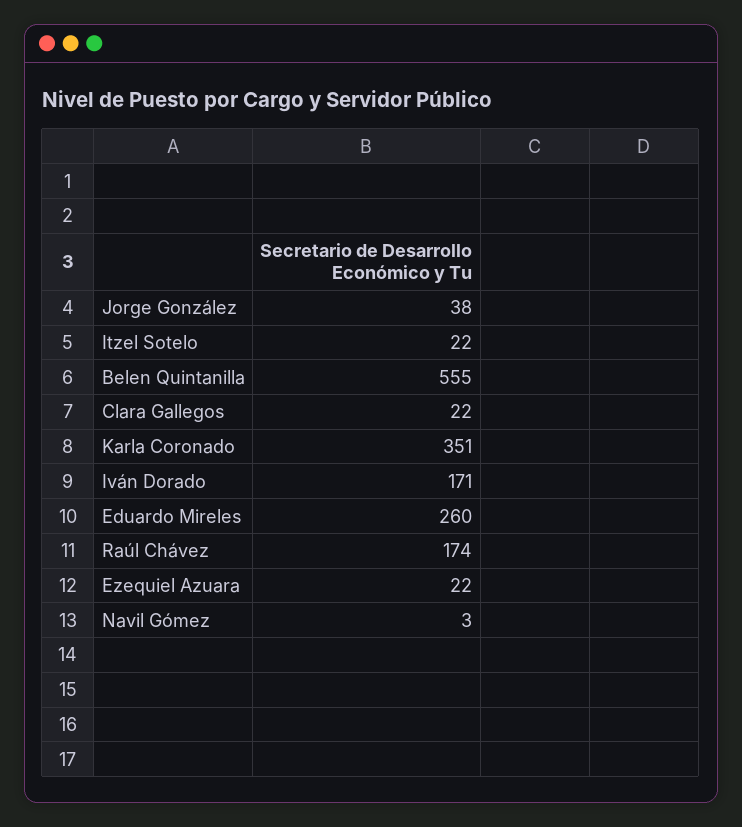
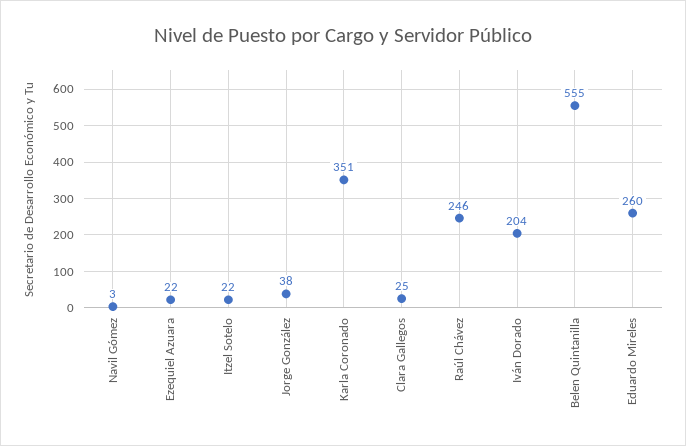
  {
    "Jorge González": 38,
    "Itzel Sotelo": 22,
    "Belen Quintanilla": 555,
-   "Clara Gallegos": 22,
+   "Clara Gallegos": 25,
    "Karla Coronado": 351,
-   "Iván Dorado": 171,
+   "Iván Dorado": 204,
    "Eduardo Mireles": 260,
-   "Raúl Chávez": 174,
+   "Raúl Chávez": 246,
    "Ezequiel Azuara": 22,
    "Navil Gómez": 3
  }

